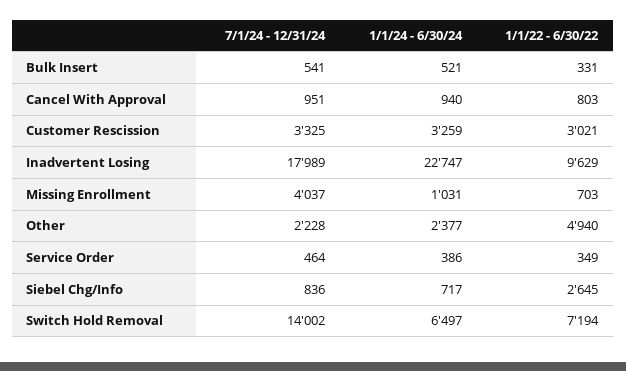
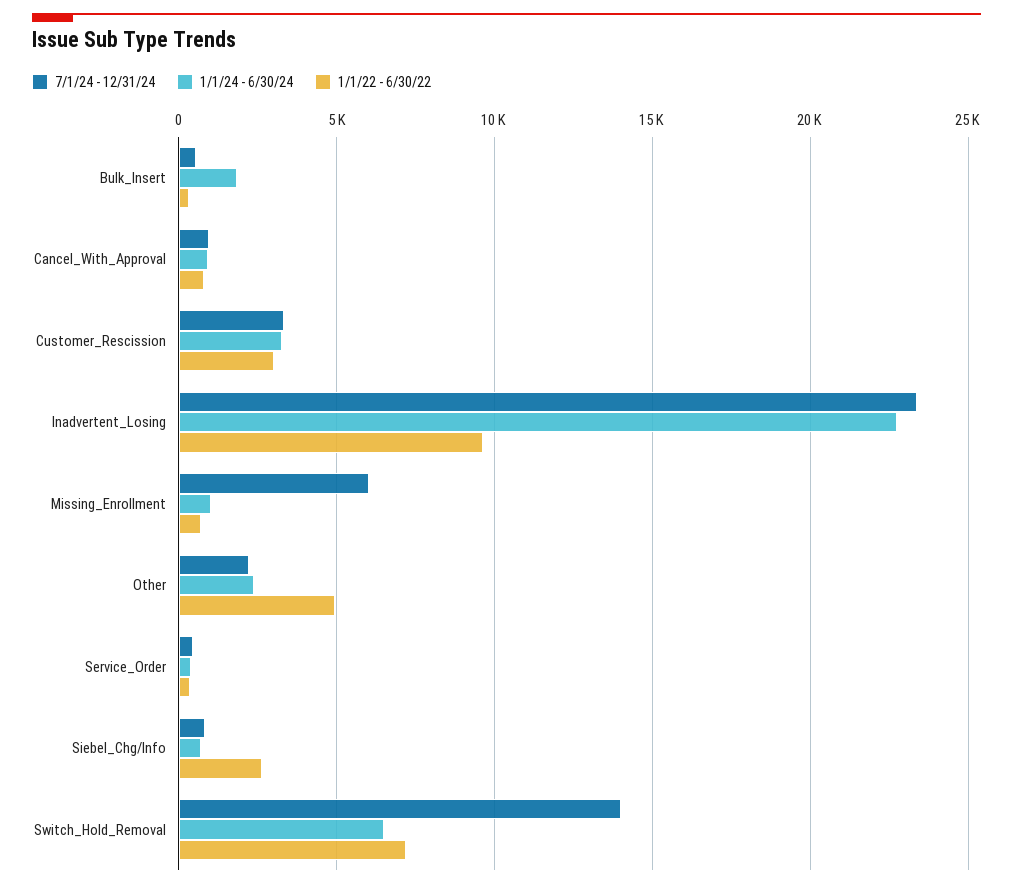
  {
    "7/1/24 - 12/31/24": {
      "Bulk Insert": 541,
      "Cancel With Approval": 951,
      "Customer Rescission": 3325,
-     "Inadvertent Losing": 17989,
+     "Inadvertent Losing": 23500,
-     "Missing Enrollment": 4037,
+     "Missing Enrollment": 6000,
      "Other": 2228,
      "Service Order": 464,
      "Siebel Chg/Info": 836,
      "Switch Hold Removal": 14002
    },
    "1/1/24 - 6/30/24": {
-     "Bulk Insert": 521,
+     "Bulk Insert": 2000,
      "Cancel With Approval": 940,
      "Customer Rescission": 3259,
      "Inadvertent Losing": 22747,
      "Missing Enrollment": 1031,
      "Other": 2377,
      "Service Order": 386,
      "Siebel Chg/Info": 717,
      "Switch Hold Removal": 6497
    },
    "1/1/22 - 6/30/22": {
      "Bulk Insert": 331,
      "Cancel With Approval": 803,
      "Customer Rescission": 3021,
      "Inadvertent Losing": 9629,
      "Missing Enrollment": 703,
      "Other": 4940,
      "Service Order": 349,
      "Siebel Chg/Info": 2645,
      "Switch Hold Removal": 7194
    }
  }

